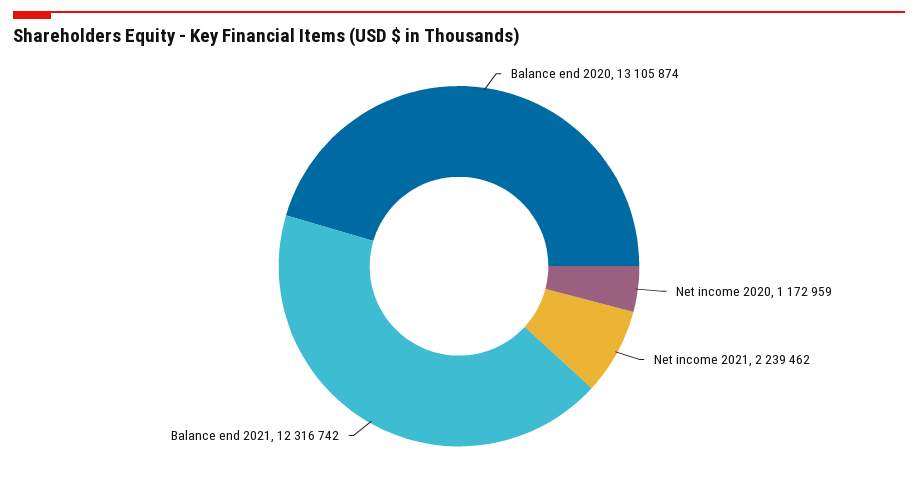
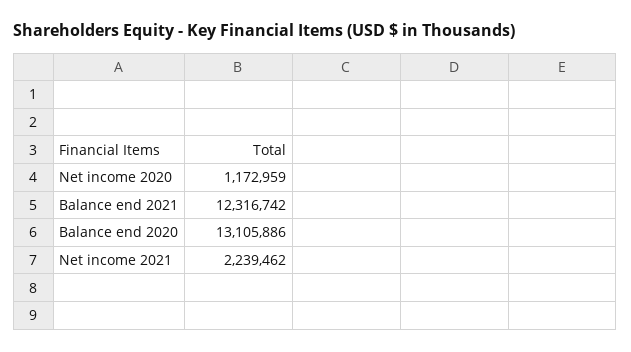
  {
-   "Balance end 2020": 13105874,
+   "Balance end 2020": 13105886,
    "Net income 2020": 1172959,
    "Net income 2021": 2239462,
    "Balance end 2021": 12316742
  }

